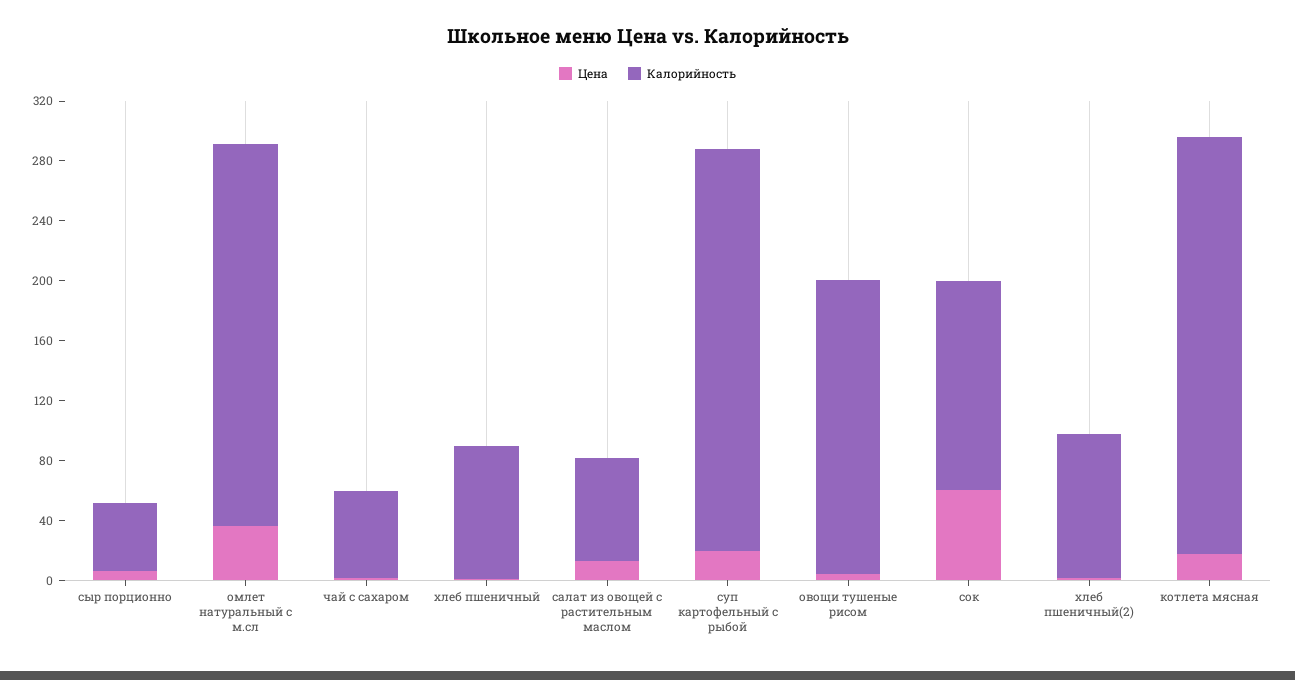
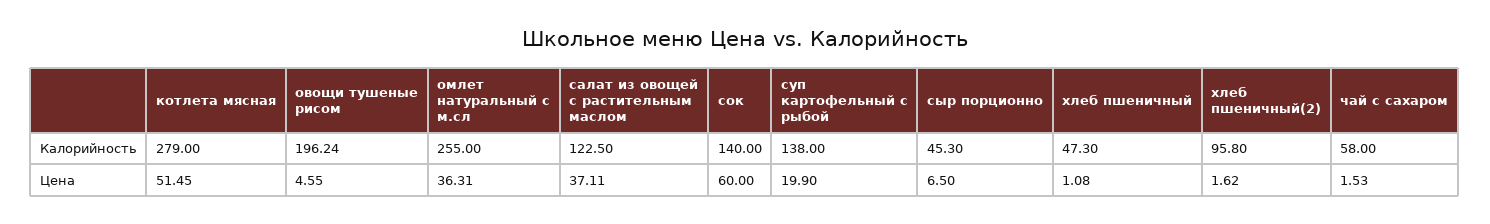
  {
    "Цена": {
      "сыр порционно": 6.5,
      "омлет натуральный с м.сл": 36.31,
      "чай с сахаром": 1.53,
      "хлеб пшеничный": 1.08,
-     "салат из овощей с растительным маслом": 10,
+     "салат из овощей с растительным маслом": 37.11,
      "суп картофельный с рыбой": 19.9,
      "овощи тушеные рисом": 4.55,
      "сок": 60,
      "хлеб пшеничный(2)": 1.62,
-     "котлета мясная": 20
+     "котлета мясная": 51.45
    },
    "Калорийность": {
      "сыр порционно": 45.3,
      "омлет натуральный с м.сл": 255,
      "чай с сахаром": 58,
-     "хлеб пшеничный": 90,
+     "хлеб пшеничный": 47.3,
-     "салат из овощей с растительным маслом": 70,
+     "салат из овощей с растительным маслом": 122.5,
-     "суп картофельный с рыбой": 270,
+     "суп картофельный с рыбой": 138,
      "овощи тушеные рисом": 196.24,
      "сок": 140,
      "хлеб пшеничный(2)": 95.8,
      "котлета мясная": 279
    }
  }

